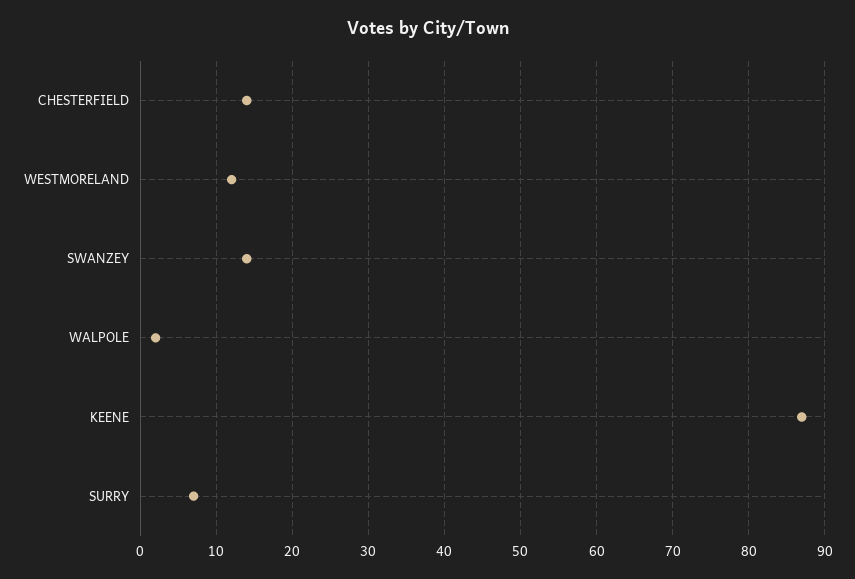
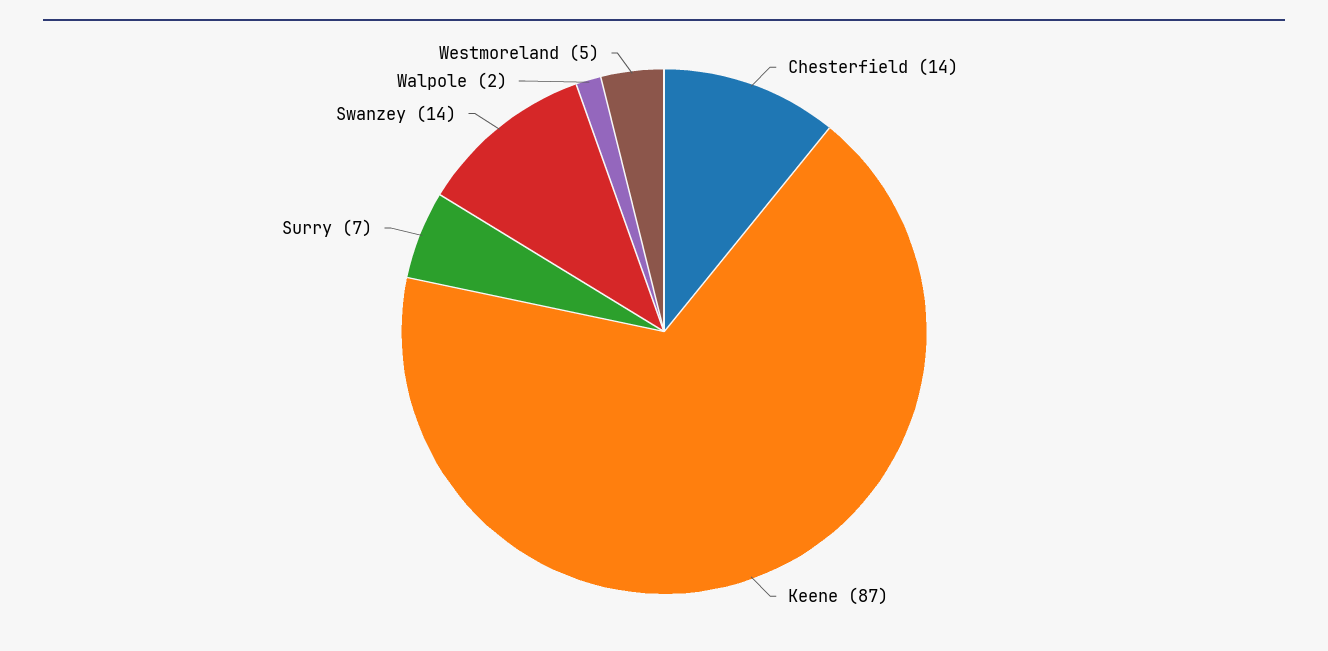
  {
    "CHESTERFIELD": 14,
-   "WESTMORELAND": 12,
+   "WESTMORELAND": 5,
    "SWANZEY": 14,
    "WALPOLE": 2,
    "KEENE": 87,
    "SURRY": 7
  }

